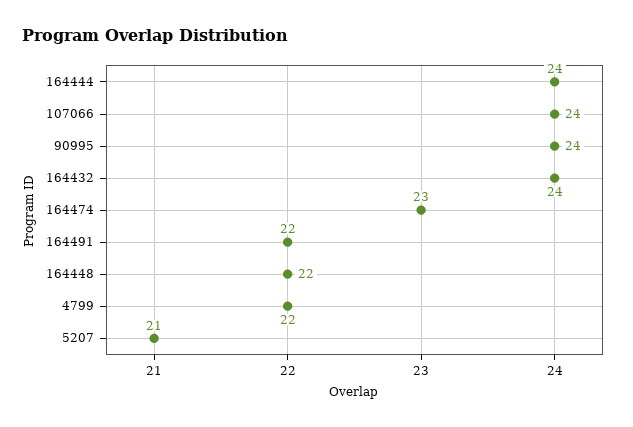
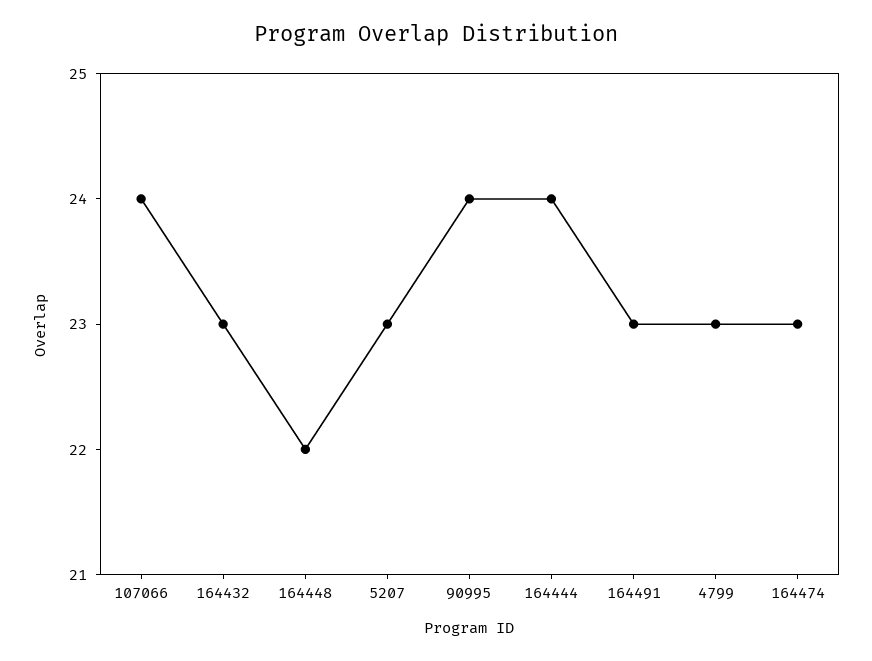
  {
    "164444": 24,
    "107066": 24,
    "90995": 24,
-   "164432": 24,
+   "164432": 23,
    "164474": 23,
-   "164491": 22,
+   "164491": 23,
    "164448": 22,
-   "4799": 22,
+   "4799": 23,
-   "5207": 21
+   "5207": 23
  }

